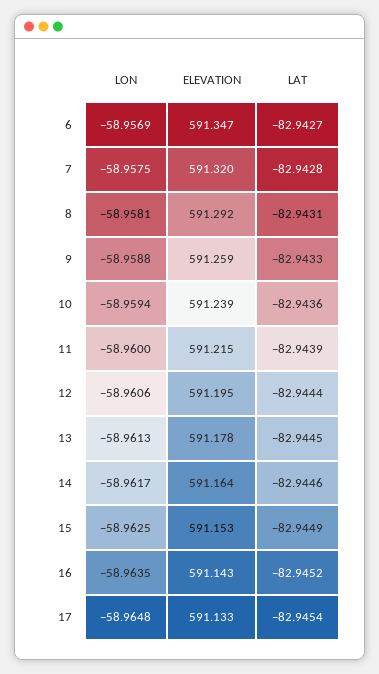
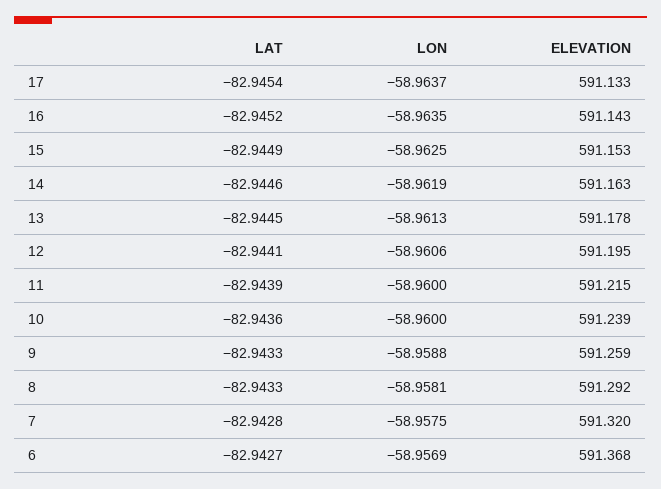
  {
    "LON": {
      "6": -58.9569,
      "7": -58.9575,
      "8": -58.9581,
      "9": -58.9588,
-     "10": -58.9594,
+     "10": -58.96,
      "11": -58.96,
      "12": -58.9606,
      "13": -58.9613,
-     "14": -58.9617,
+     "14": -58.9619,
      "15": -58.9625,
      "16": -58.9635,
-     "17": -58.9648
+     "17": -58.9637
    },
    "ELEVATION": {
-     "6": 591.347,
+     "6": 591.368,
      "7": 591.32,
      "8": 591.292,
      "9": 591.259,
      "10": 591.239,
      "11": 591.215,
      "12": 591.195,
      "13": 591.178,
-     "14": 591.164,
+     "14": 591.163,
      "15": 591.153,
      "16": 591.143,
      "17": 591.133
    },
    "LAT": {
      "6": -82.9427,
      "7": -82.9428,
-     "8": -82.9431,
+     "8": -82.9433,
      "9": -82.9433,
      "10": -82.9436,
      "11": -82.9439,
-     "12": -82.9444,
+     "12": -82.9441,
      "13": -82.9445,
      "14": -82.9446,
      "15": -82.9449,
      "16": -82.9452,
      "17": -82.9454
    }
  }

